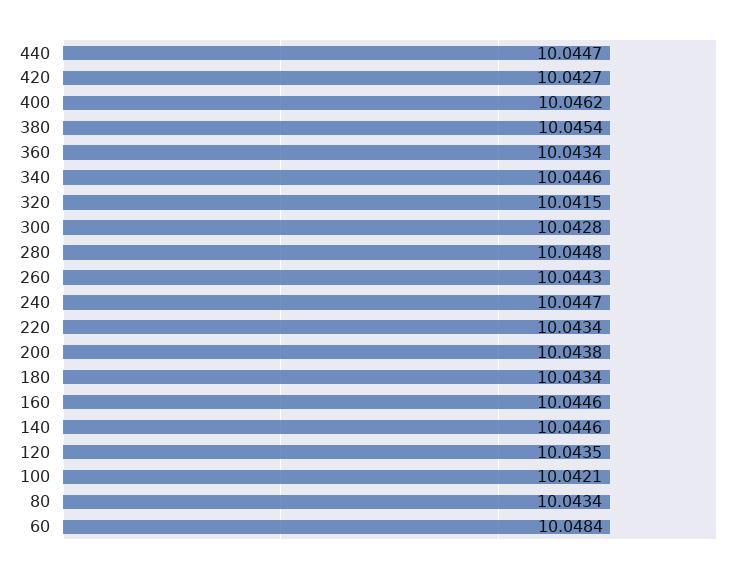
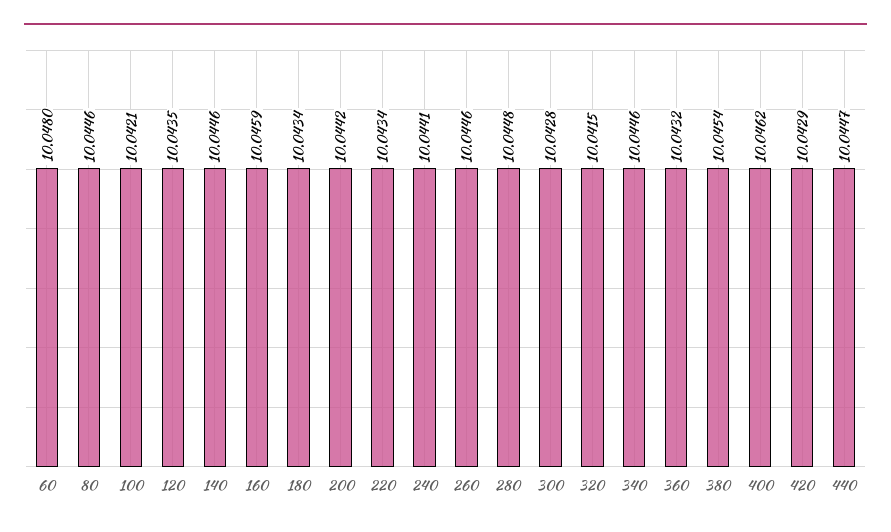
  {
    "440": 10.0447,
-   "420": 10.0427,
+   "420": 10.0429,
    "400": 10.0462,
    "380": 10.0454,
-   "360": 10.0434,
+   "360": 10.0432,
    "340": 10.0446,
    "320": 10.0415,
    "300": 10.0428,
    "280": 10.0448,
-   "260": 10.0443,
+   "260": 10.0446,
-   "240": 10.0447,
+   "240": 10.0441,
    "220": 10.0434,
-   "200": 10.0438,
+   "200": 10.0442,
    "180": 10.0434,
-   "160": 10.0446,
+   "160": 10.0459,
    "140": 10.0446,
    "120": 10.0435,
    "100": 10.0421,
-   "80": 10.0434,
+   "80": 10.0446,
-   "60": 10.0484
+   "60": 10.048
  }

